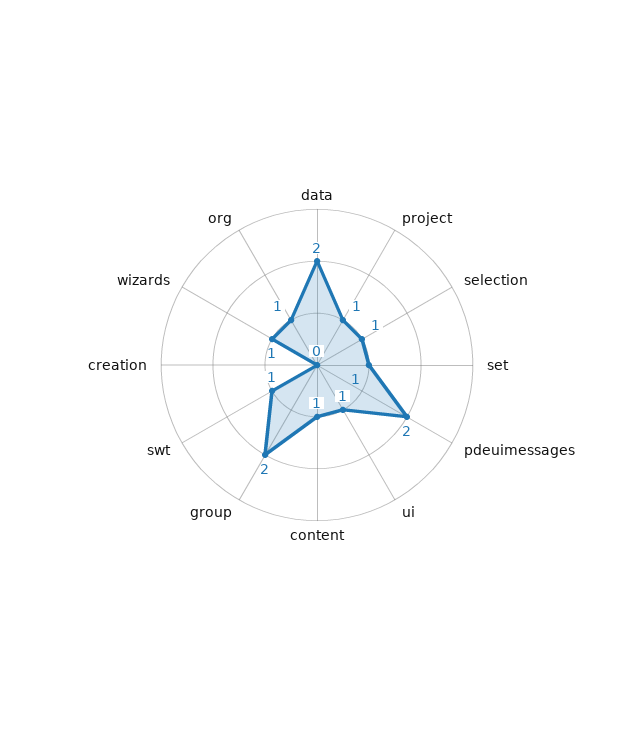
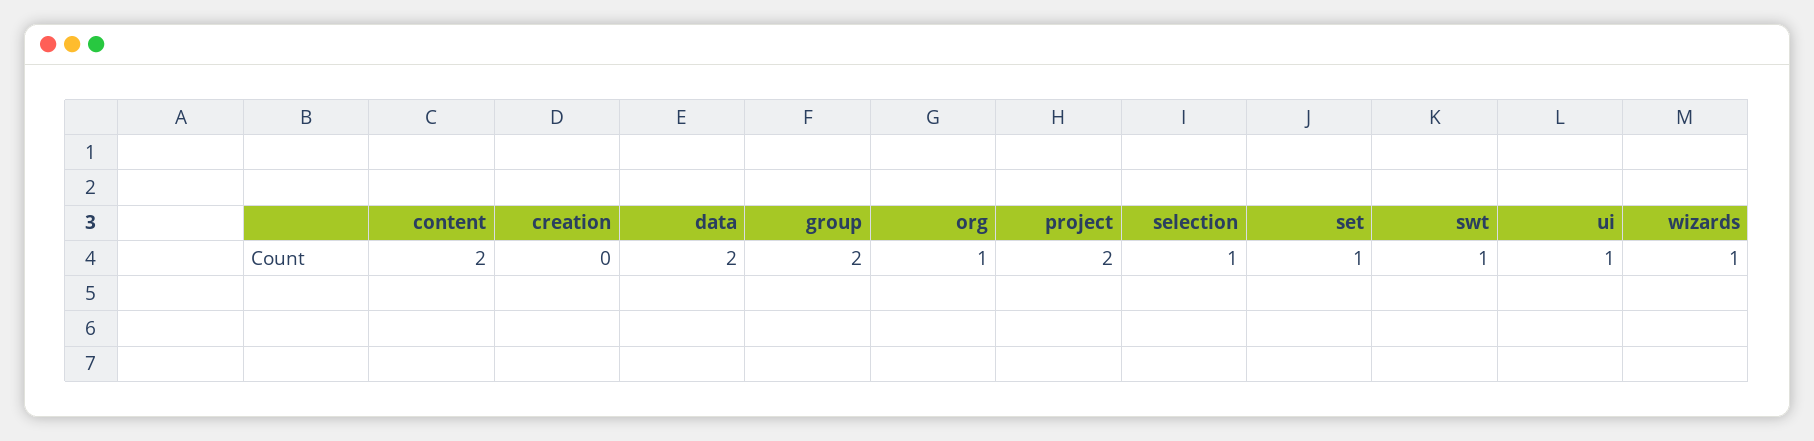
  {
    "data": 2,
-   "project": 1,
+   "project": 2,
    "selection": 1,
    "set": 1,
-   "pdeuimessages": 2,
    "ui": 1,
-   "content": 1,
+   "content": 2,
    "group": 2,
    "swt": 1,
    "creation": 0,
    "wizards": 1,
    "org": 1
  }

